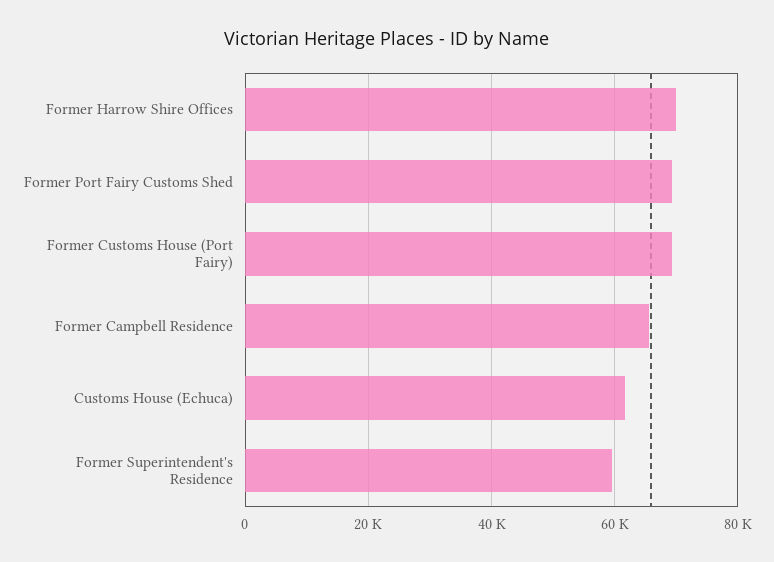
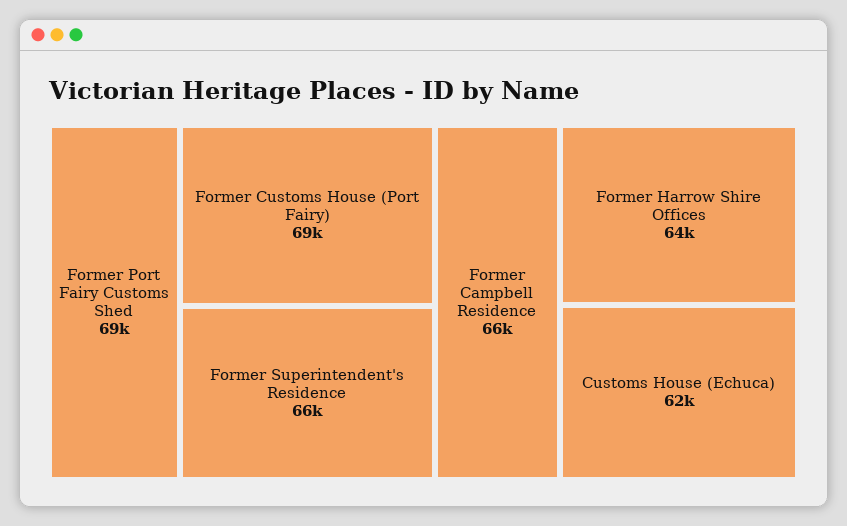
  {
-   "Former Harrow Shire Offices": 70000,
+   "Former Harrow Shire Offices": 64000,
    "Former Port Fairy Customs Shed": 69000,
    "Former Customs House (Port Fairy)": 69000,
    "Former Campbell Residence": 66000,
    "Customs House (Echuca)": 62000,
-   "Former Superintendent's Residence": 60000
+   "Former Superintendent's Residence": 66000
  }

